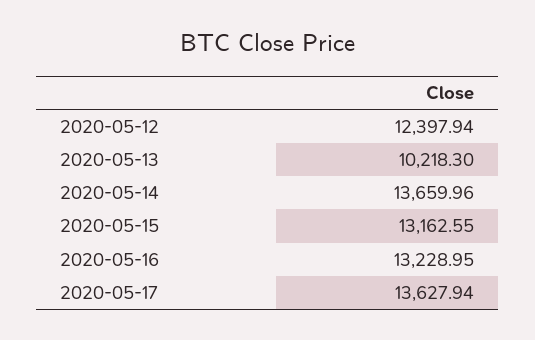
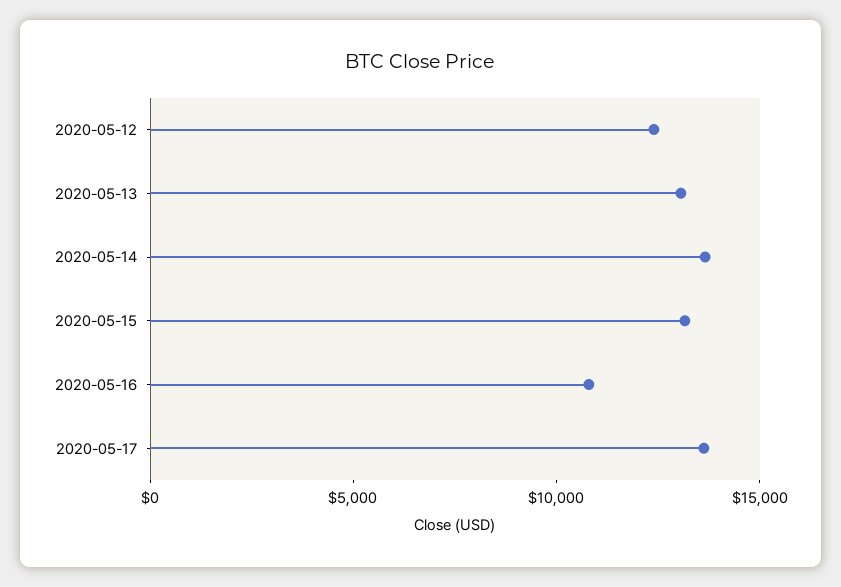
  {
    "2020-05-12": 12397.94,
-   "2020-05-13": 10218.3,
+   "2020-05-13": 13000,
    "2020-05-14": 13659.96,
    "2020-05-15": 13162.55,
-   "2020-05-16": 13228.95,
+   "2020-05-16": 11000,
    "2020-05-17": 13627.94
  }

